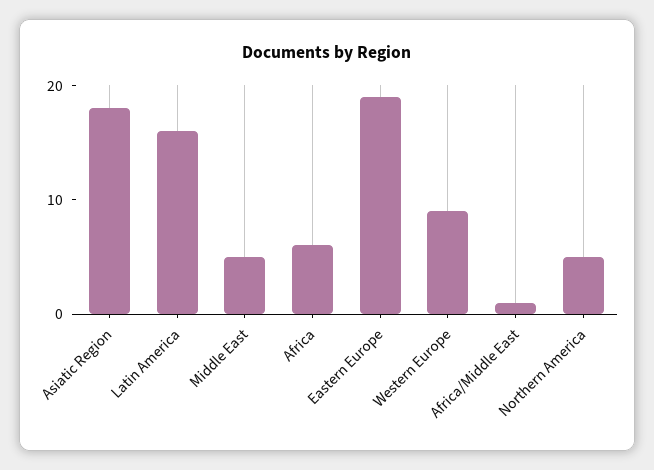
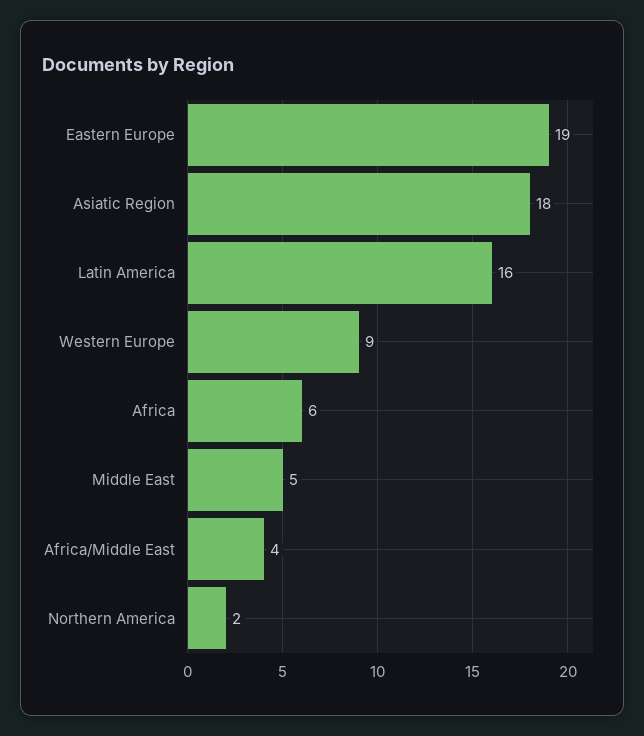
  {
    "Asiatic Region": 18,
    "Latin America": 16,
    "Middle East": 5,
    "Africa": 6,
    "Eastern Europe": 19,
    "Western Europe": 9,
-   "Africa/Middle East": 1,
+   "Africa/Middle East": 4,
-   "Northern America": 5
+   "Northern America": 2
  }

